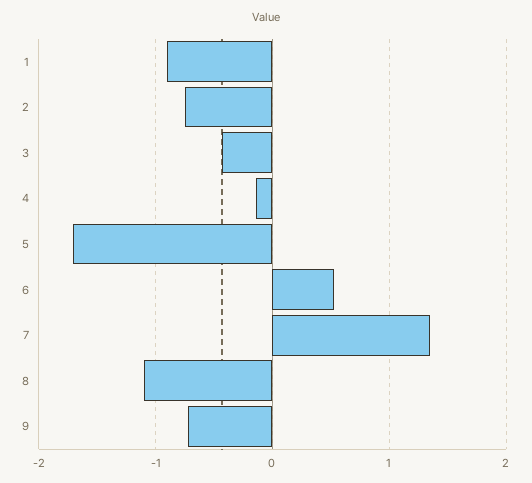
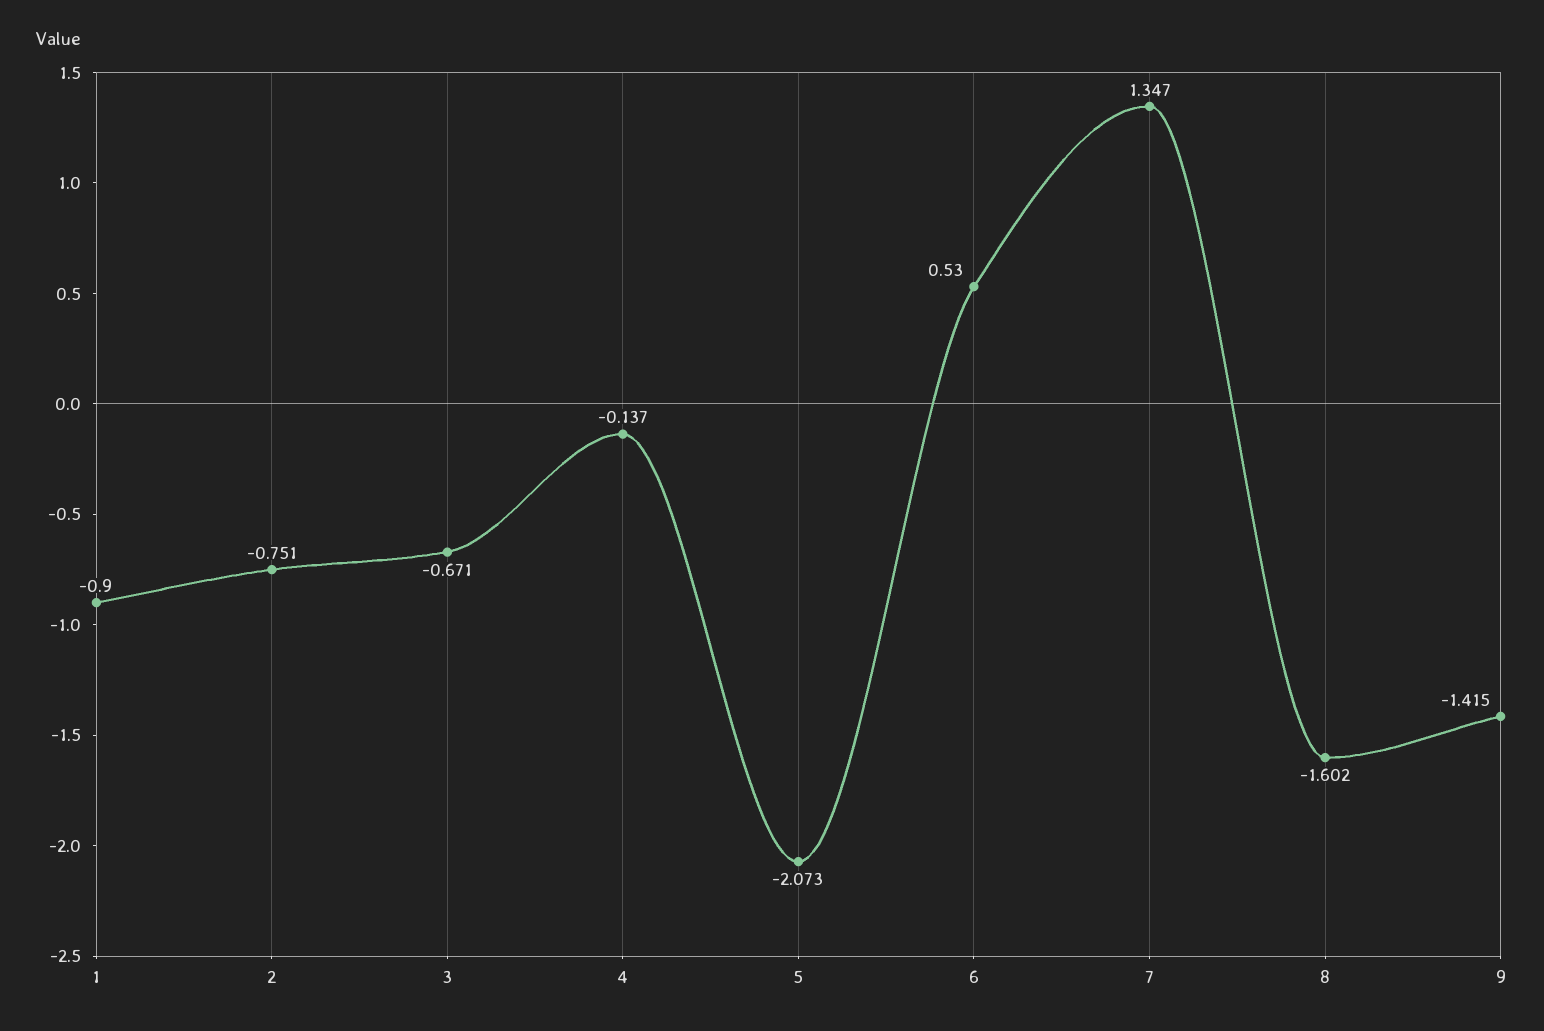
  {
    "1": -0.9,
    "2": -0.751,
-   "3": -0.4,
+   "3": -0.671,
    "4": -0.137,
-   "5": -1.7,
+   "5": -2.073,
    "6": 0.53,
    "7": 1.347,
-   "8": -1.1,
+   "8": -1.602,
-   "9": -0.7
+   "9": -1.415
  }

